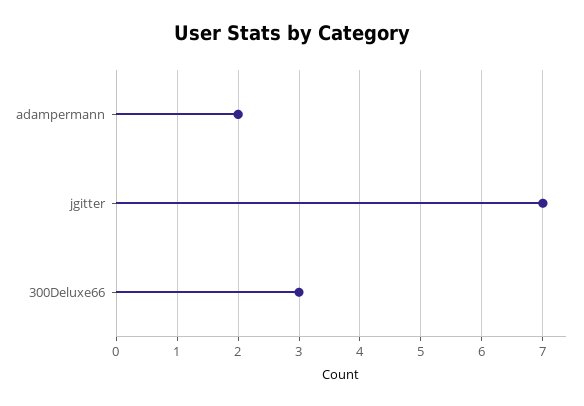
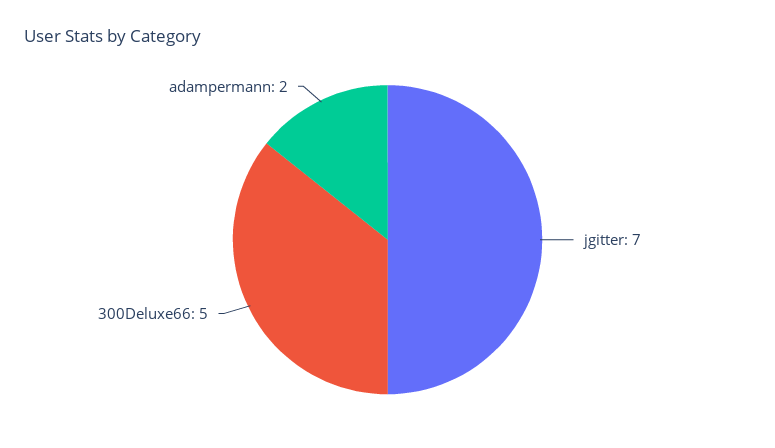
  {
    "adampermann": 2,
    "jgitter": 7,
-   "300Deluxe66": 3
+   "300Deluxe66": 5
  }

